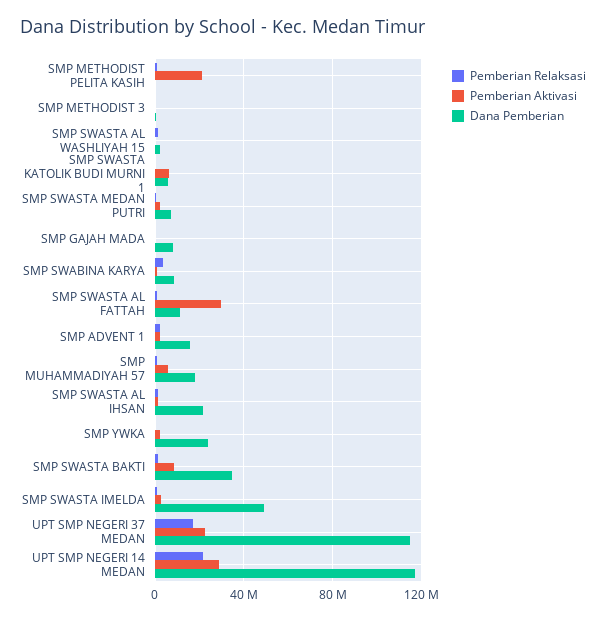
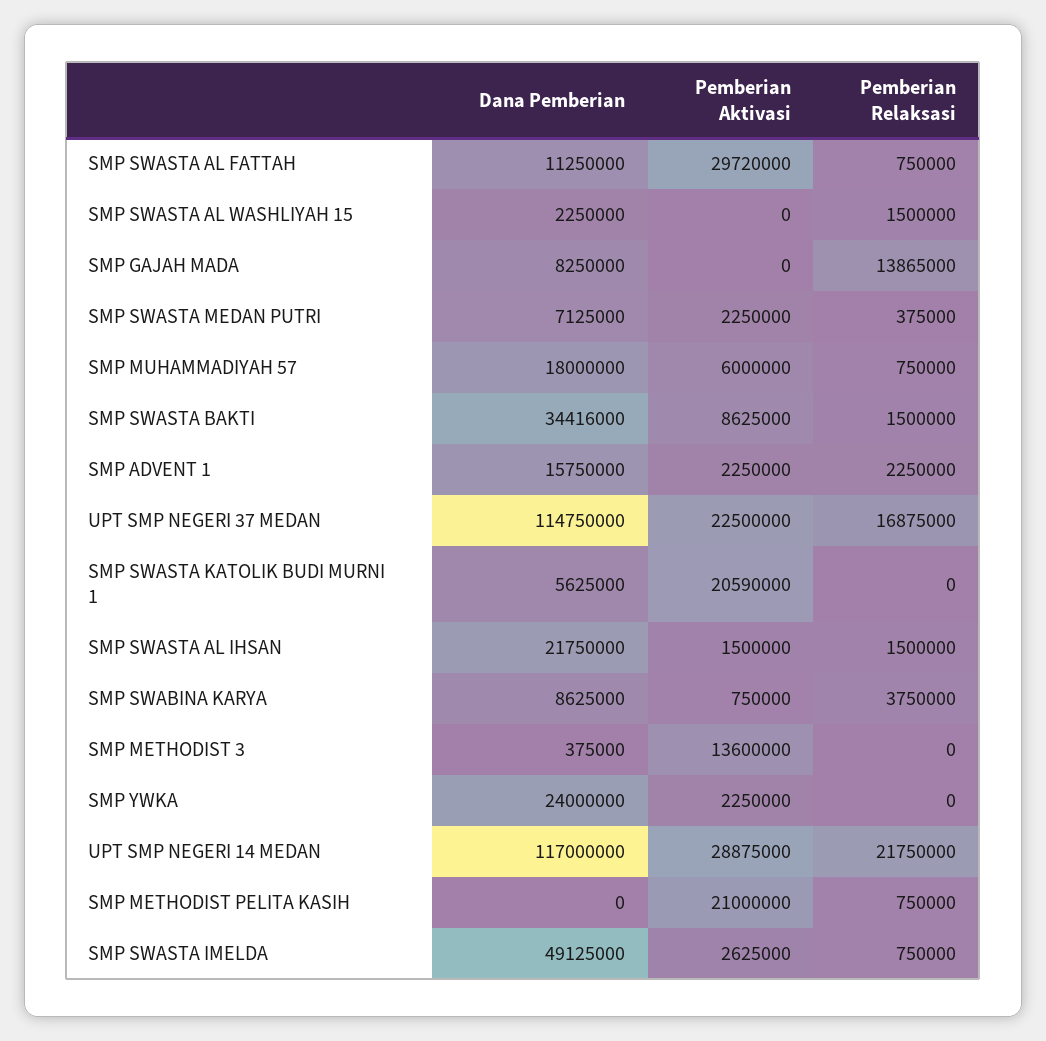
  {
    "Pemberian Relaksasi": {
      "SMP METHODIST PELITA KASIH": 750000,
      "SMP METHODIST 3": 0,
      "SMP SWASTA AL WASHLIYAH 15": 1500000,
      "SMP SWASTA KATOLIK BUDI MURNI 1": 0,
      "SMP SWASTA MEDAN PUTRI": 375000,
-     "SMP GAJAH MADA": 0,
+     "SMP GAJAH MADA": 13865000,
      "SMP SWABINA KARYA": 3750000,
      "SMP SWASTA AL FATTAH": 750000,
      "SMP ADVENT 1": 2250000,
      "SMP MUHAMMADIYAH 57": 750000,
      "SMP SWASTA AL IHSAN": 1500000,
      "SMP YWKA": 0,
      "SMP SWASTA BAKTI": 1500000,
      "SMP SWASTA IMELDA": 750000,
      "UPT SMP NEGERI 37 MEDAN": 16875000,
      "UPT SMP NEGERI 14 MEDAN": 21750000
    },
    "Pemberian Aktivasi": {
      "SMP METHODIST PELITA KASIH": 21000000,
-     "SMP METHODIST 3": 0,
+     "SMP METHODIST 3": 13600000,
      "SMP SWASTA AL WASHLIYAH 15": 0,
-     "SMP SWASTA KATOLIK BUDI MURNI 1": 5000000,
+     "SMP SWASTA KATOLIK BUDI MURNI 1": 20590000,
      "SMP SWASTA MEDAN PUTRI": 2250000,
      "SMP GAJAH MADA": 0,
      "SMP SWABINA KARYA": 750000,
      "SMP SWASTA AL FATTAH": 29720000,
      "SMP ADVENT 1": 2250000,
      "SMP MUHAMMADIYAH 57": 6000000,
      "SMP SWASTA AL IHSAN": 1500000,
      "SMP YWKA": 2250000,
      "SMP SWASTA BAKTI": 8625000,
      "SMP SWASTA IMELDA": 2625000,
      "UPT SMP NEGERI 37 MEDAN": 22500000,
      "UPT SMP NEGERI 14 MEDAN": 28875000
    },
    "Dana Pemberian": {
      "SMP METHODIST PELITA KASIH": 0,
      "SMP METHODIST 3": 375000,
      "SMP SWASTA AL WASHLIYAH 15": 2250000,
      "SMP SWASTA KATOLIK BUDI MURNI 1": 5625000,
      "SMP SWASTA MEDAN PUTRI": 7125000,
      "SMP GAJAH MADA": 8250000,
      "SMP SWABINA KARYA": 8625000,
      "SMP SWASTA AL FATTAH": 11250000,
      "SMP ADVENT 1": 15750000,
      "SMP MUHAMMADIYAH 57": 18000000,
      "SMP SWASTA AL IHSAN": 21750000,
      "SMP YWKA": 24000000,
      "SMP SWASTA BAKTI": 34416000,
      "SMP SWASTA IMELDA": 49125000,
      "UPT SMP NEGERI 37 MEDAN": 114750000,
      "UPT SMP NEGERI 14 MEDAN": 117000000
    }
  }

